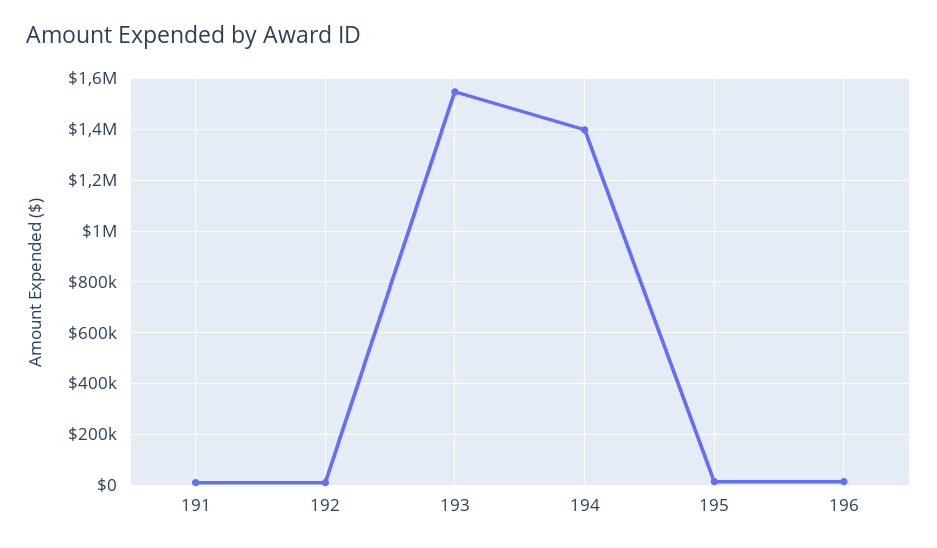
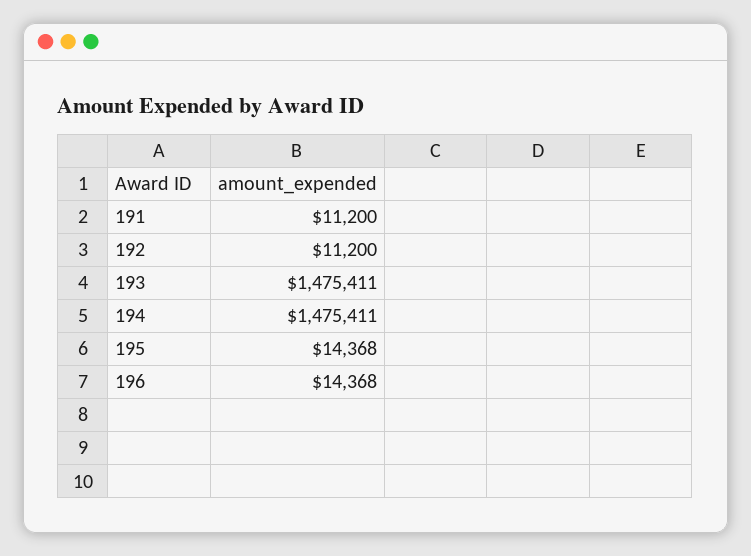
  {
    "191": 11200,
    "192": 11200,
-   "193": 1550000,
+   "193": 1475411,
-   "194": 1400000,
+   "194": 1475411,
    "195": 14368,
    "196": 14368
  }

